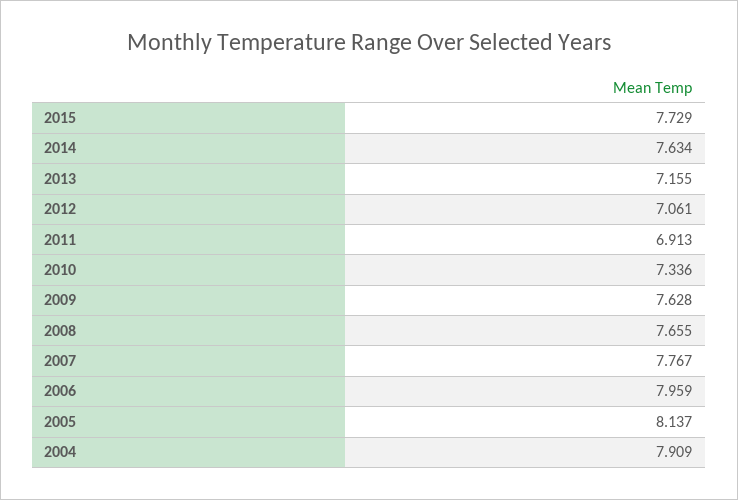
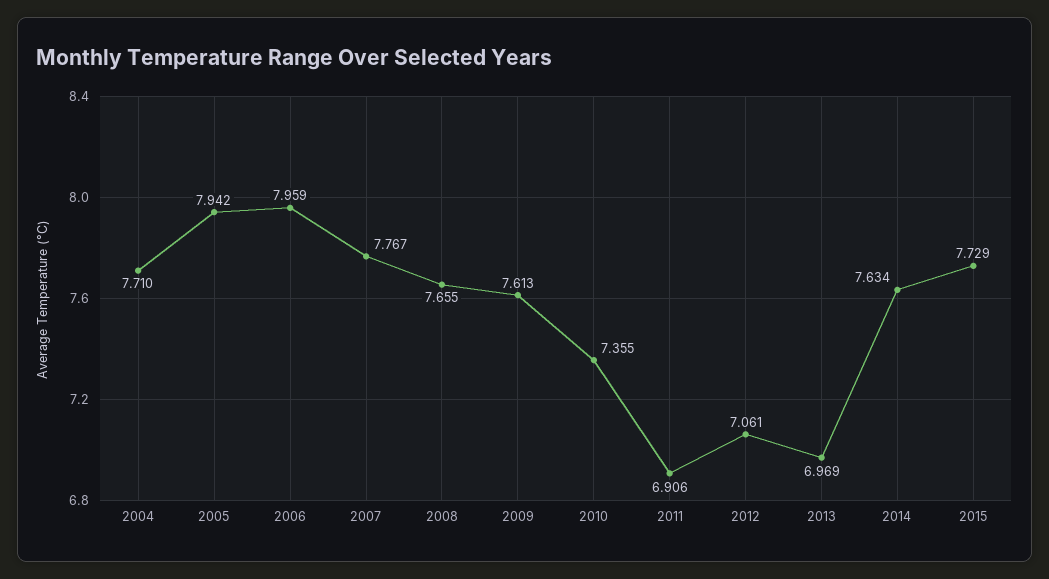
  {
    "2015": 7.729,
    "2014": 7.634,
-   "2013": 7.155,
+   "2013": 6.969,
    "2012": 7.061,
-   "2011": 6.913,
+   "2011": 6.906,
-   "2010": 7.336,
+   "2010": 7.355,
-   "2009": 7.628,
+   "2009": 7.613,
    "2008": 7.655,
    "2007": 7.767,
    "2006": 7.959,
-   "2005": 8.137,
+   "2005": 7.942,
-   "2004": 7.909
+   "2004": 7.71
  }

